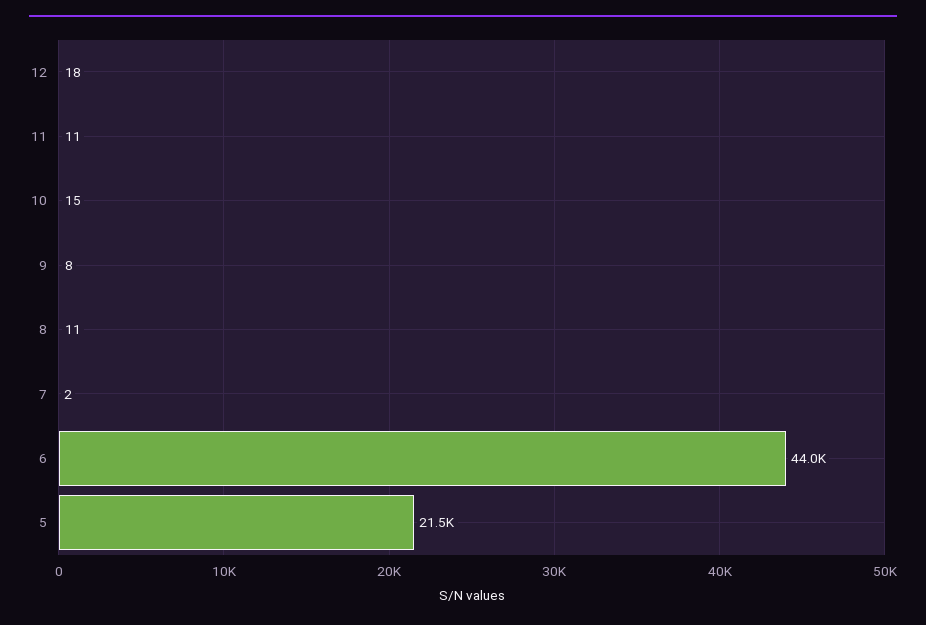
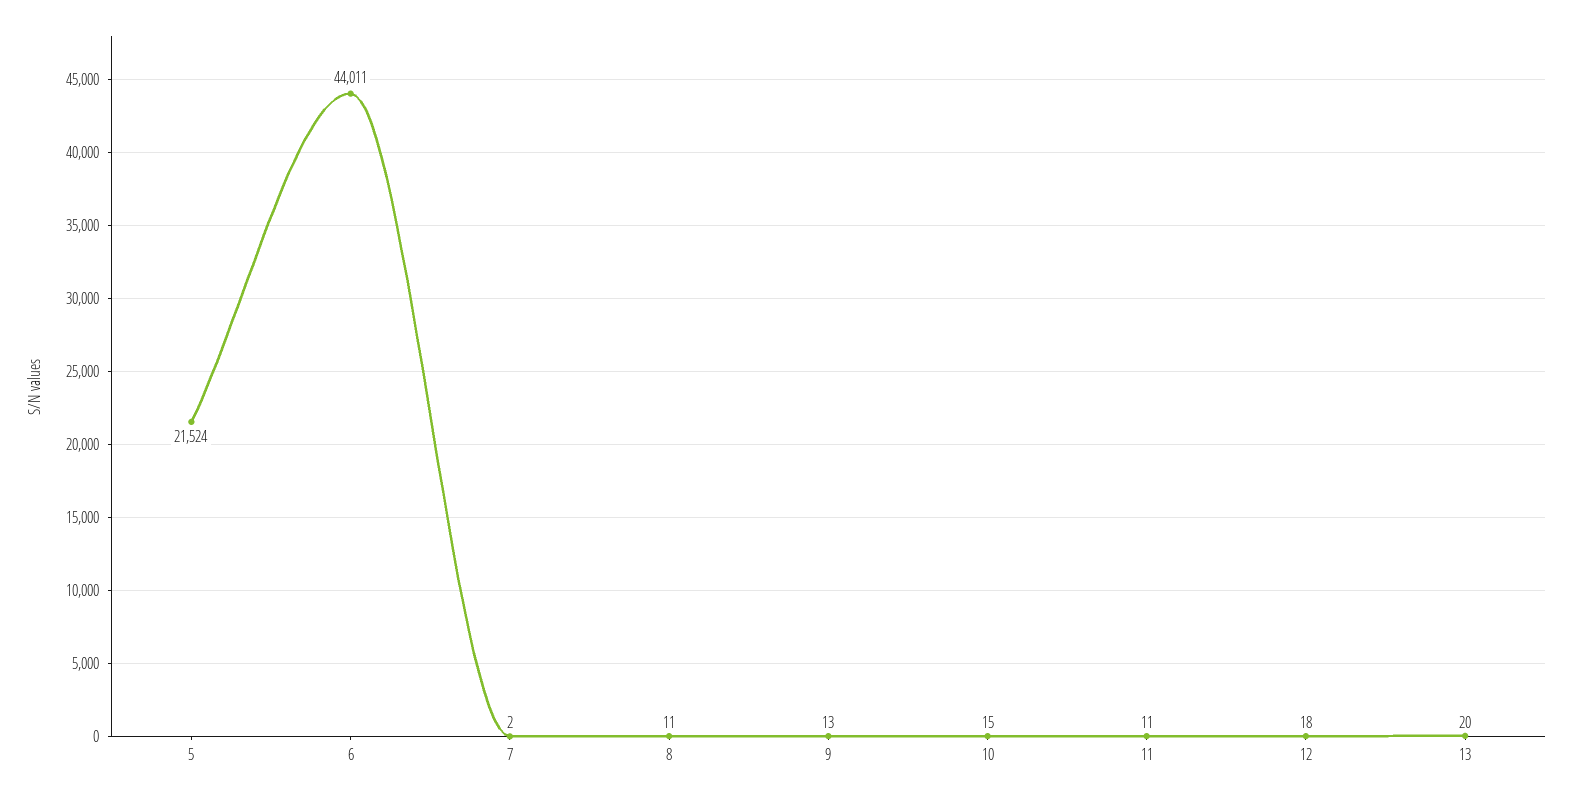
  {
    "12": 18,
    "11": 11,
    "10": 15,
-   "9": 8,
+   "9": 13,
    "8": 11,
    "7": 2,
    "6": 44011,
-   "5": 21524
+   "5": 21524,
+   "13": 20
  }

